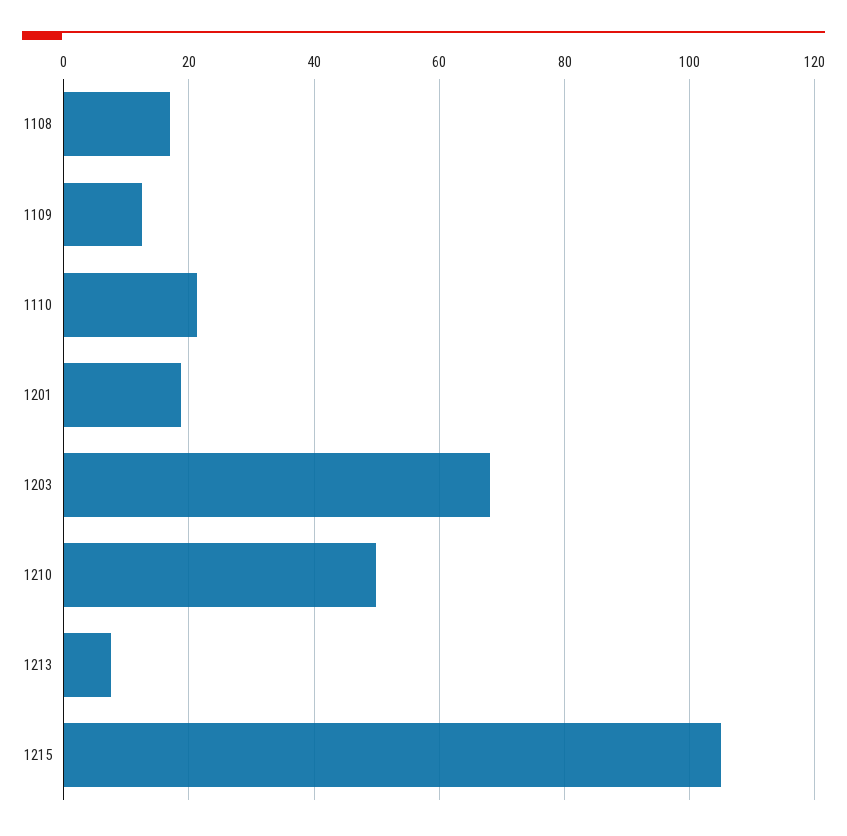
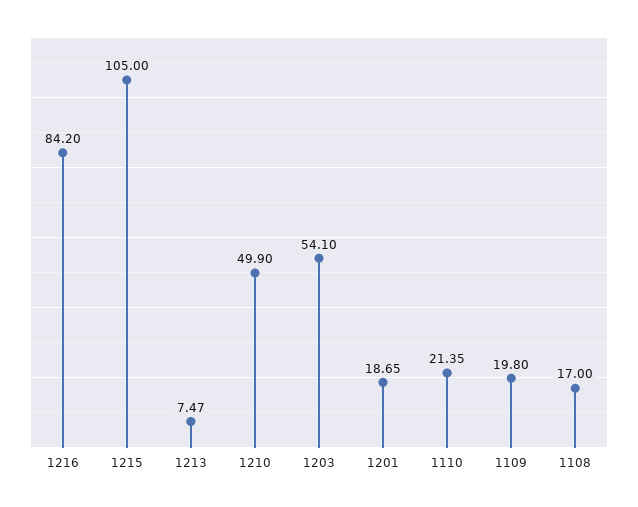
  {
    "1108": 17,
-   "1109": 12,
+   "1109": 19.8,
    "1110": 21.35,
    "1201": 18.65,
-   "1203": 68,
+   "1203": 54.1,
    "1210": 49.9,
    "1213": 7.47,
-   "1215": 105
+   "1215": 105,
+   "1216": 84.2
  }

